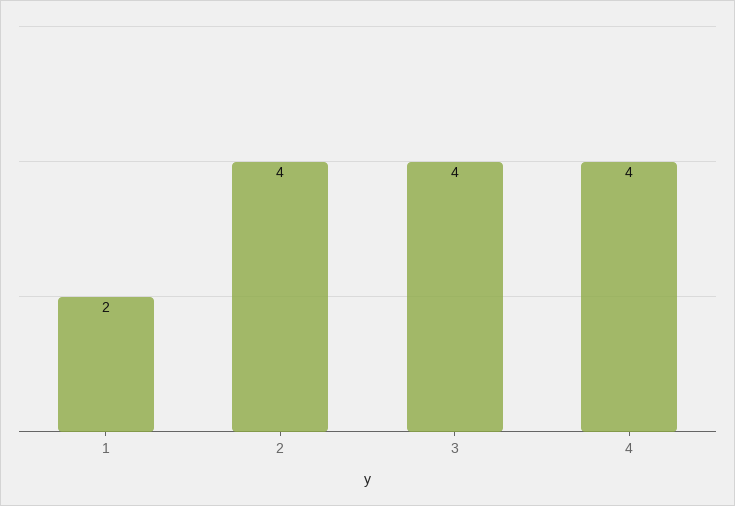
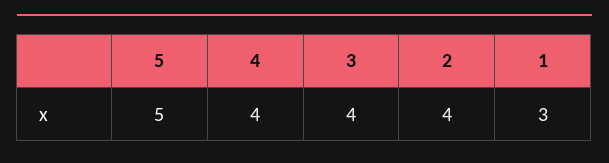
  {
-   "1": 2,
+   "1": 3,
    "2": 4,
    "3": 4,
-   "4": 4
+   "4": 4,
+   "5": 5
  }

